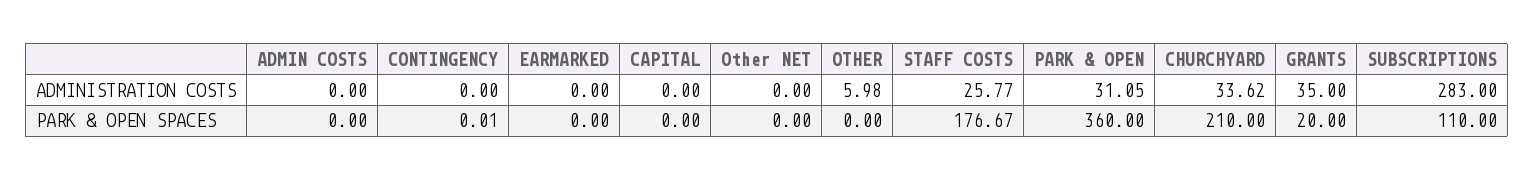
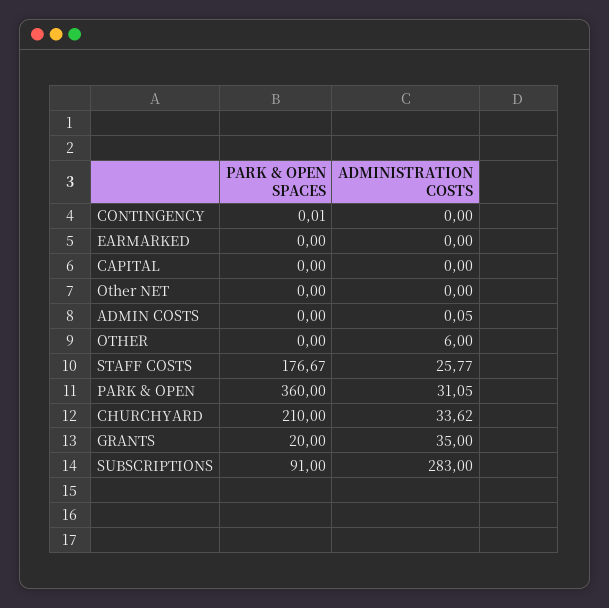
  {
    "ADMIN COSTS": {
-     "ADMINISTRATION COSTS": 0,
+     "ADMINISTRATION COSTS": 0.05,
      "PARK & OPEN SPACES": 0
    },
    "CONTINGENCY": {
      "ADMINISTRATION COSTS": 0,
      "PARK & OPEN SPACES": 0.01
    },
    "EARMARKED": {
      "ADMINISTRATION COSTS": 0,
      "PARK & OPEN SPACES": 0
    },
    "CAPITAL": {
      "ADMINISTRATION COSTS": 0,
      "PARK & OPEN SPACES": 0
    },
    "Other NET": {
      "ADMINISTRATION COSTS": 0,
      "PARK & OPEN SPACES": 0
    },
    "OTHER": {
-     "ADMINISTRATION COSTS": 5.98,
+     "ADMINISTRATION COSTS": 6,
      "PARK & OPEN SPACES": 0
    },
    "STAFF COSTS": {
      "ADMINISTRATION COSTS": 25.77,
      "PARK & OPEN SPACES": 176.67
    },
    "PARK & OPEN": {
      "ADMINISTRATION COSTS": 31.05,
      "PARK & OPEN SPACES": 360
    },
    "CHURCHYARD": {
      "ADMINISTRATION COSTS": 33.62,
      "PARK & OPEN SPACES": 210
    },
    "GRANTS": {
      "ADMINISTRATION COSTS": 35,
      "PARK & OPEN SPACES": 20
    },
    "SUBSCRIPTIONS": {
      "ADMINISTRATION COSTS": 283,
-     "PARK & OPEN SPACES": 110
+     "PARK & OPEN SPACES": 91
    }
  }

